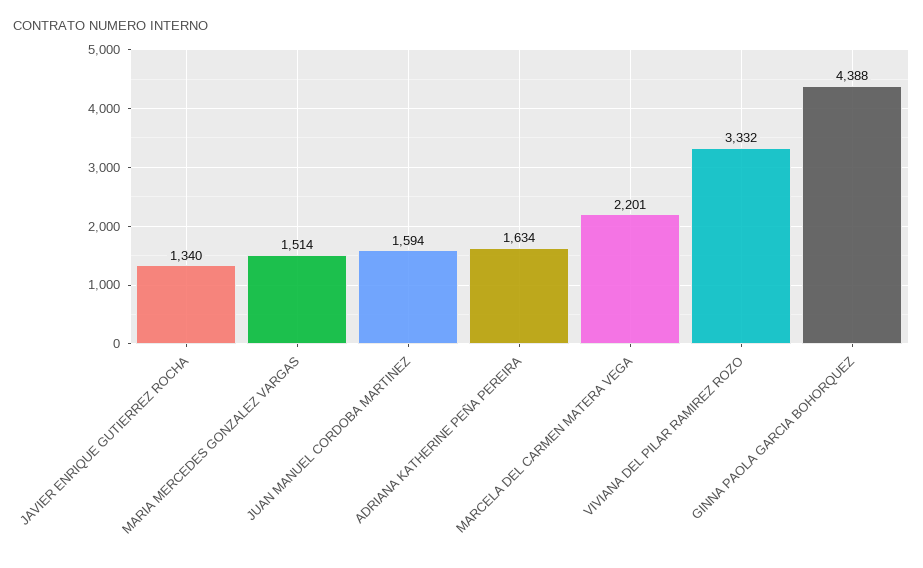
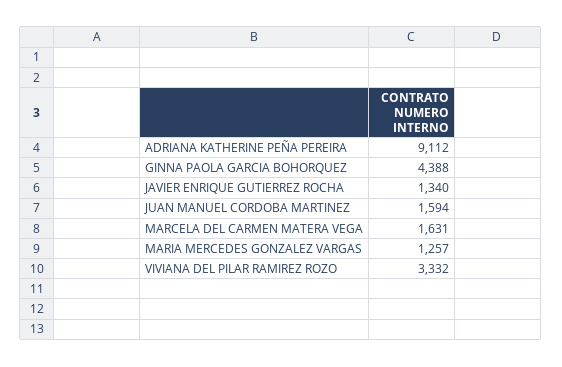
  {
    "JAVIER ENRIQUE GUTIERREZ ROCHA": 1340,
-   "MARIA MERCEDES GONZALEZ VARGAS": 1514,
+   "MARIA MERCEDES GONZALEZ VARGAS": 1257,
    "JUAN MANUEL CORDOBA MARTINEZ": 1594,
-   "ADRIANA KATHERINE PEÑA PEREIRA": 1634,
+   "ADRIANA KATHERINE PEÑA PEREIRA": 9112,
-   "MARCELA DEL CARMEN MATERA VEGA": 2201,
+   "MARCELA DEL CARMEN MATERA VEGA": 1631,
    "VIVIANA DEL PILAR RAMIREZ ROZO": 3332,
    "GINNA PAOLA GARCIA BOHORQUEZ": 4388
  }

